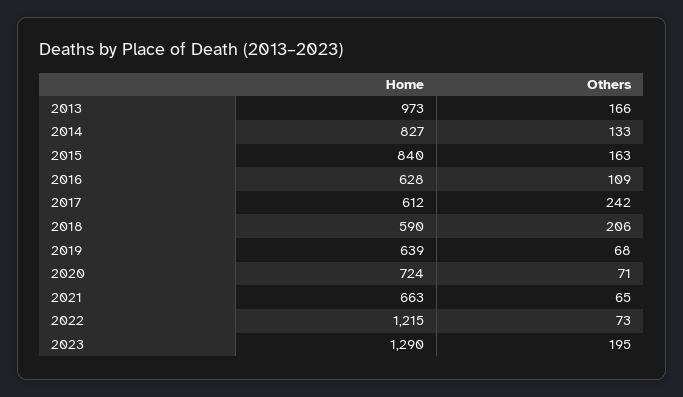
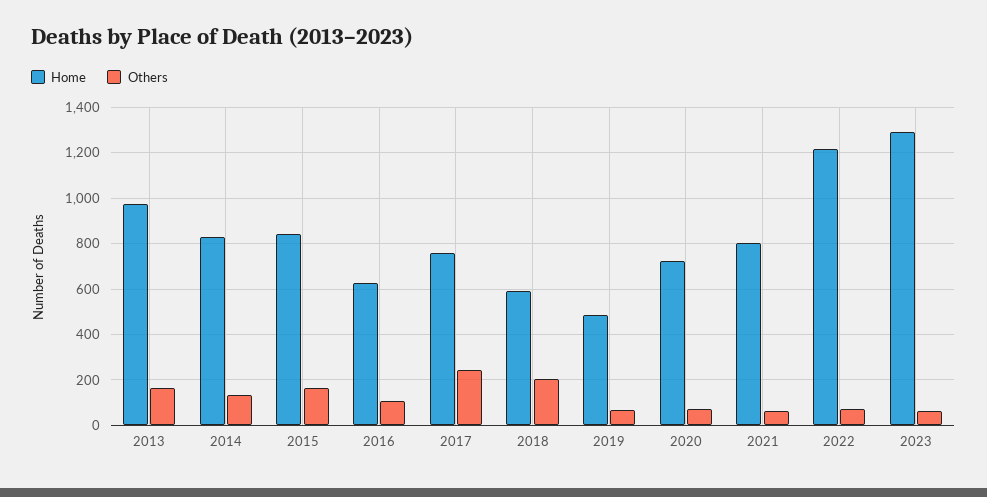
  {
    "Home": {
      "2013": 973,
      "2014": 827,
      "2015": 840,
      "2016": 628,
-     "2017": 612,
+     "2017": 750,
      "2018": 590,
-     "2019": 639,
+     "2019": 500,
      "2020": 724,
-     "2021": 663,
+     "2021": 800,
      "2022": 1215,
      "2023": 1290
    },
    "Others": {
      "2013": 166,
      "2014": 133,
      "2015": 163,
      "2016": 109,
      "2017": 242,
      "2018": 206,
      "2019": 68,
      "2020": 71,
      "2021": 65,
      "2022": 73,
-     "2023": 195
+     "2023": 50
    }
  }

